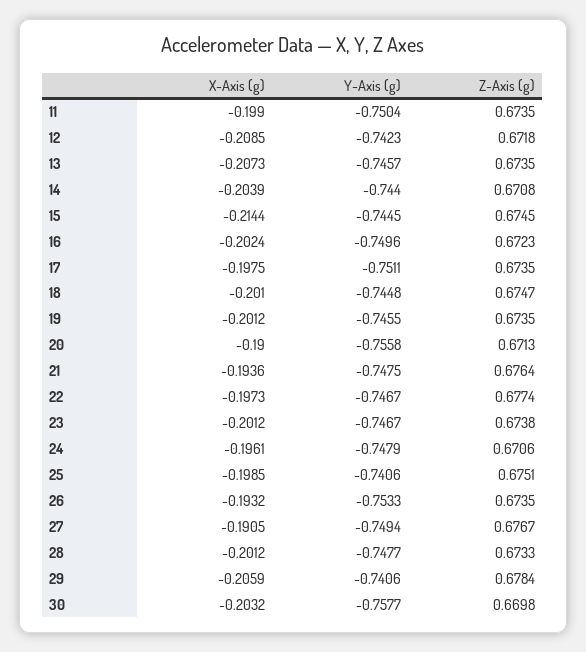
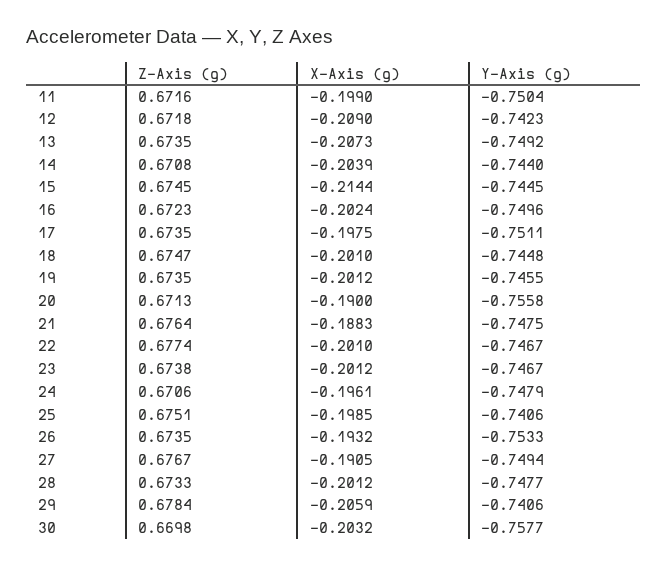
  {
    "X-Axis (g)": {
      "11": -0.199,
-     "12": -0.2085,
+     "12": -0.209,
      "13": -0.2073,
      "14": -0.2039,
      "15": -0.2144,
      "16": -0.2024,
      "17": -0.1975,
      "18": -0.201,
      "19": -0.2012,
      "20": -0.19,
-     "21": -0.1936,
+     "21": -0.1883,
-     "22": -0.1973,
+     "22": -0.201,
      "23": -0.2012,
      "24": -0.1961,
      "25": -0.1985,
      "26": -0.1932,
      "27": -0.1905,
      "28": -0.2012,
      "29": -0.2059,
      "30": -0.2032
    },
    "Y-Axis (g)": {
      "11": -0.7504,
      "12": -0.7423,
-     "13": -0.7457,
+     "13": -0.7492,
      "14": -0.744,
      "15": -0.7445,
      "16": -0.7496,
      "17": -0.7511,
      "18": -0.7448,
      "19": -0.7455,
      "20": -0.7558,
      "21": -0.7475,
      "22": -0.7467,
      "23": -0.7467,
      "24": -0.7479,
      "25": -0.7406,
      "26": -0.7533,
      "27": -0.7494,
      "28": -0.7477,
      "29": -0.7406,
      "30": -0.7577
    },
    "Z-Axis (g)": {
-     "11": 0.6735,
+     "11": 0.6716,
      "12": 0.6718,
      "13": 0.6735,
      "14": 0.6708,
      "15": 0.6745,
      "16": 0.6723,
      "17": 0.6735,
      "18": 0.6747,
      "19": 0.6735,
      "20": 0.6713,
      "21": 0.6764,
      "22": 0.6774,
      "23": 0.6738,
      "24": 0.6706,
      "25": 0.6751,
      "26": 0.6735,
      "27": 0.6767,
      "28": 0.6733,
      "29": 0.6784,
      "30": 0.6698
    }
  }

